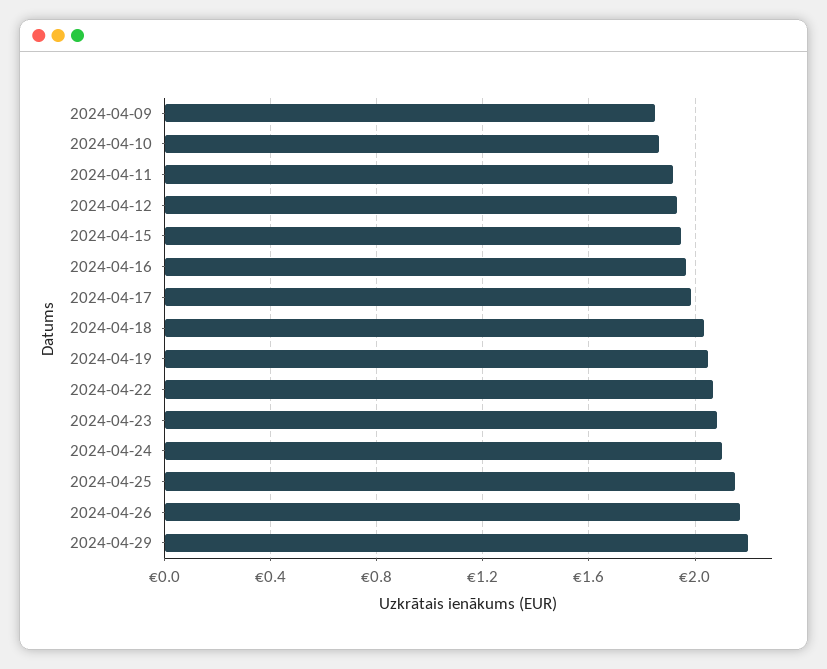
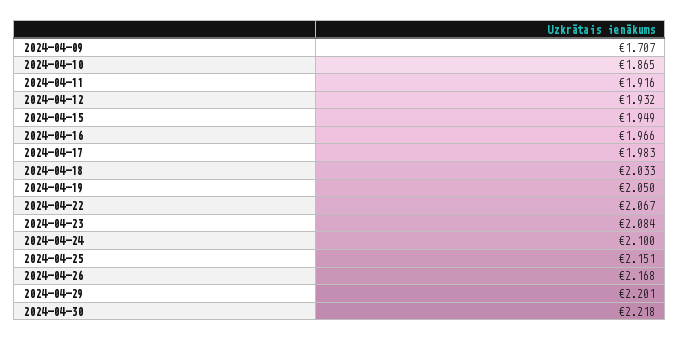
  {
-   "2024-04-09": 1.85,
+   "2024-04-09": 1.707,
    "2024-04-10": 1.865,
    "2024-04-11": 1.916,
    "2024-04-12": 1.932,
    "2024-04-15": 1.949,
    "2024-04-16": 1.966,
    "2024-04-17": 1.983,
    "2024-04-18": 2.033,
    "2024-04-19": 2.05,
    "2024-04-22": 2.067,
    "2024-04-23": 2.084,
    "2024-04-24": 2.1,
    "2024-04-25": 2.151,
    "2024-04-26": 2.168,
-   "2024-04-29": 2.201
+   "2024-04-29": 2.201,
+   "2024-04-30": 2.218
  }

